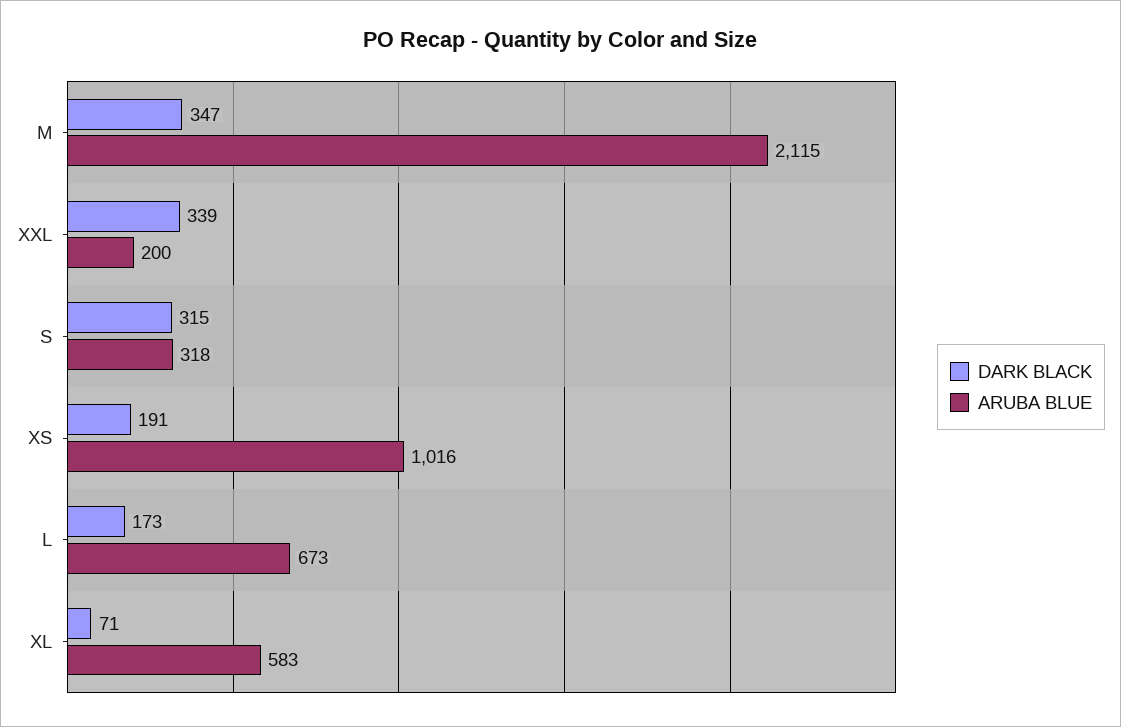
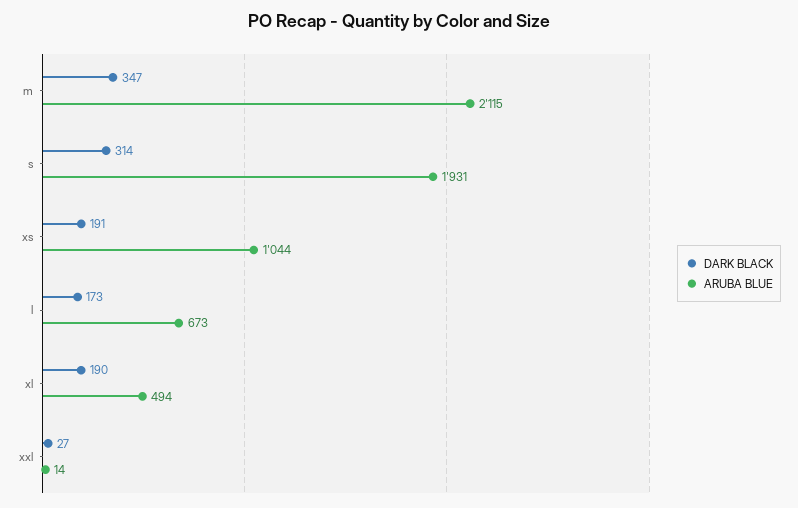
  {
    "DARK BLACK": {
      "M": 347,
-     "XXL": 339,
+     "XXL": 27,
-     "S": 315,
+     "S": 314,
      "XS": 191,
      "L": 173,
-     "XL": 71
+     "XL": 190
    },
    "ARUBA BLUE": {
      "M": 2115,
-     "XXL": 200,
+     "XXL": 14,
-     "S": 318,
+     "S": 1931,
-     "XS": 1016,
+     "XS": 1044,
      "L": 673,
-     "XL": 583
+     "XL": 494
    }
  }

